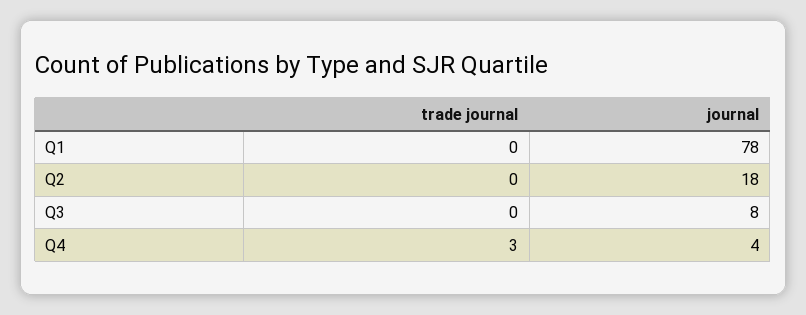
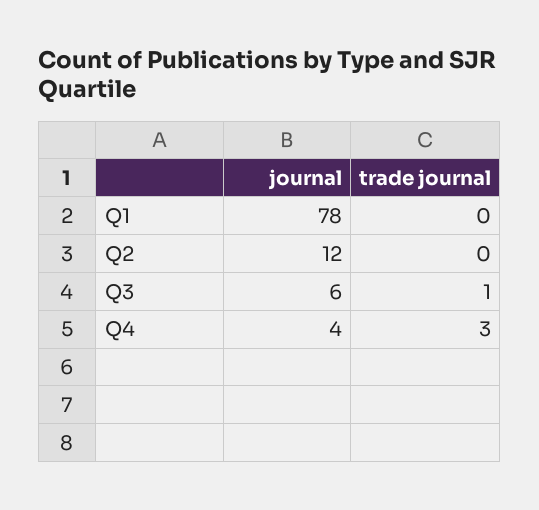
  {
    "trade journal": {
      "Q1": 0,
      "Q2": 0,
-     "Q3": 0,
+     "Q3": 1,
      "Q4": 3
    },
    "journal": {
      "Q1": 78,
-     "Q2": 18,
+     "Q2": 12,
-     "Q3": 8,
+     "Q3": 6,
      "Q4": 4
    }
  }

